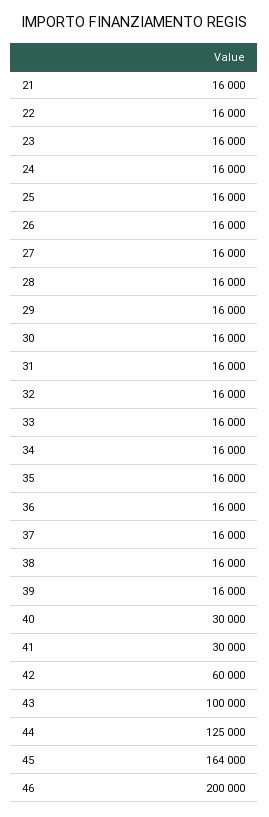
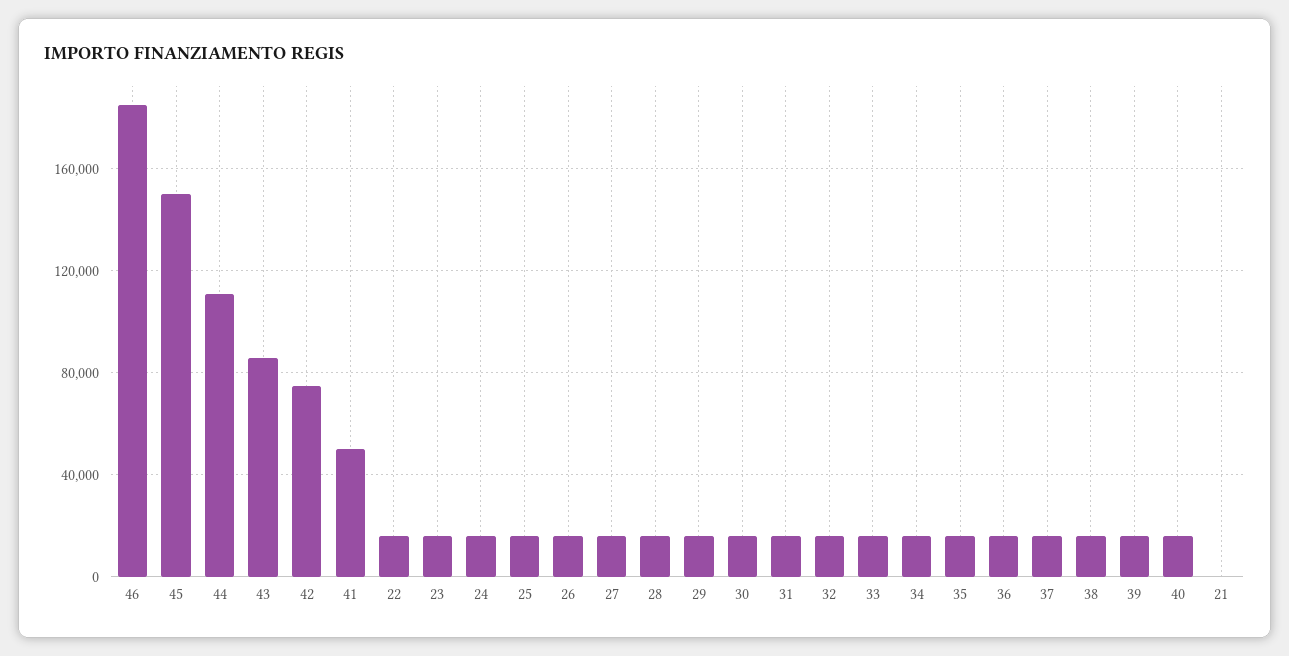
  {
-   "21": 16000,
+   "21": 0,
    "22": 16000,
    "23": 16000,
    "24": 16000,
    "25": 16000,
    "26": 16000,
    "27": 16000,
    "28": 16000,
    "29": 16000,
    "30": 16000,
    "31": 16000,
    "32": 16000,
    "33": 16000,
    "34": 16000,
    "35": 16000,
    "36": 16000,
    "37": 16000,
    "38": 16000,
    "39": 16000,
-   "40": 30000,
+   "40": 15000,
-   "41": 30000,
+   "41": 50000,
-   "42": 60000,
+   "42": 75000,
-   "43": 100000,
+   "43": 85000,
-   "44": 125000,
+   "44": 110000,
-   "45": 164000,
+   "45": 150000,
-   "46": 200000
+   "46": 185000
  }

